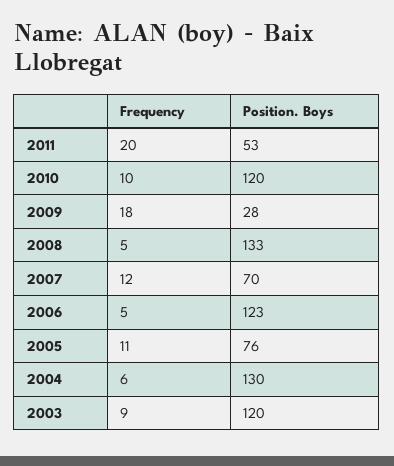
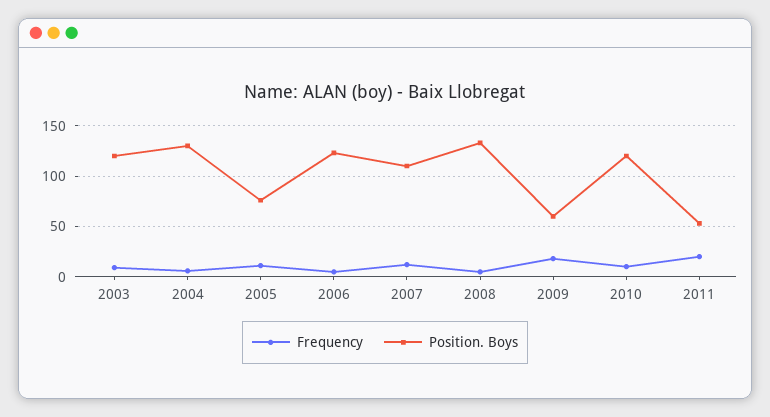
  {
    "Frequency": {
      "2011": 20,
      "2010": 10,
      "2009": 18,
      "2008": 5,
      "2007": 12,
      "2006": 5,
      "2005": 11,
      "2004": 6,
      "2003": 9
    },
    "Position. Boys": {
      "2011": 53,
      "2010": 120,
-     "2009": 28,
+     "2009": 60,
      "2008": 133,
-     "2007": 70,
+     "2007": 110,
      "2006": 123,
      "2005": 76,
      "2004": 130,
      "2003": 120
    }
  }

